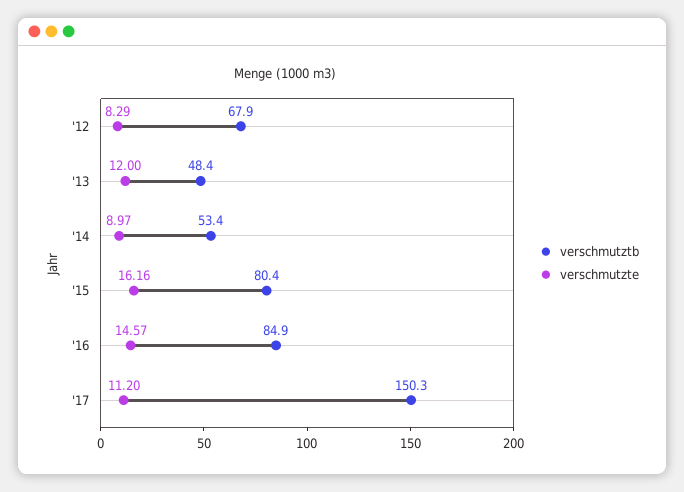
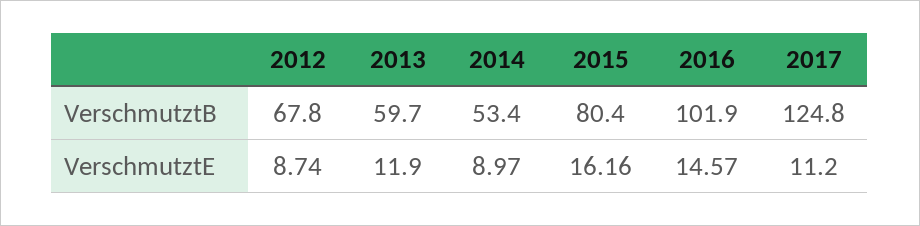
  {
    "verschmutztb": {
-     "'12": 67.9,
+     "'12": 67.8,
-     "'13": 48.4,
+     "'13": 59.7,
      "'14": 53.4,
      "'15": 80.4,
-     "'16": 84.9,
+     "'16": 101.9,
-     "'17": 150.3
+     "'17": 124.8
    },
    "verschmutzte": {
-     "'12": 8.29,
+     "'12": 8.74,
-     "'13": 12,
+     "'13": 11.9,
      "'14": 8.97,
      "'15": 16.16,
      "'16": 14.57,
      "'17": 11.2
    }
  }

